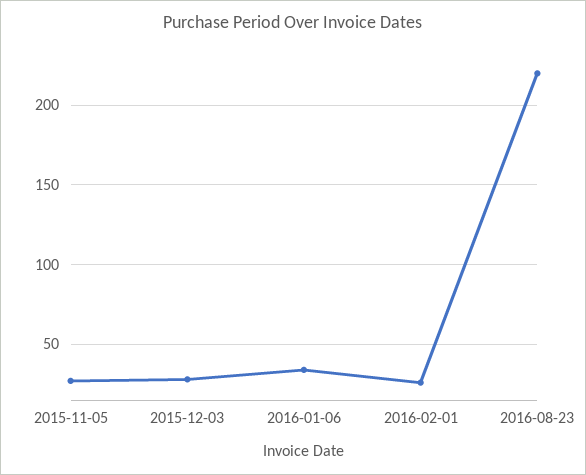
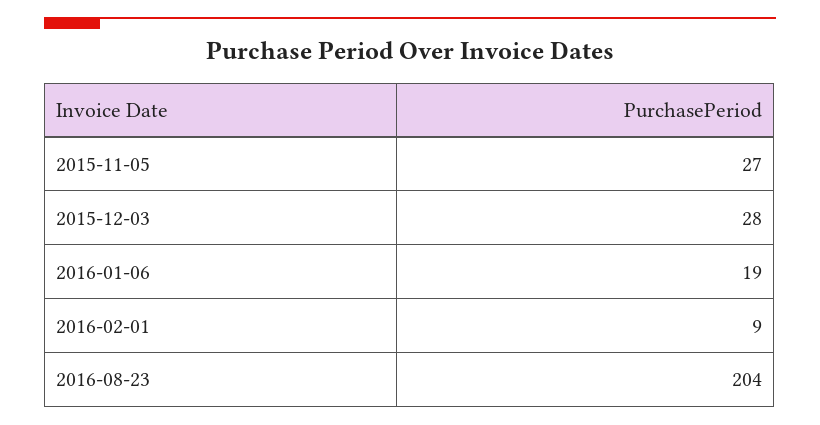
  {
    "2015-11-05": 27,
    "2015-12-03": 28,
-   "2016-01-06": 35,
+   "2016-01-06": 19,
-   "2016-02-01": 25,
+   "2016-02-01": 9,
-   "2016-08-23": 220
+   "2016-08-23": 204
  }

